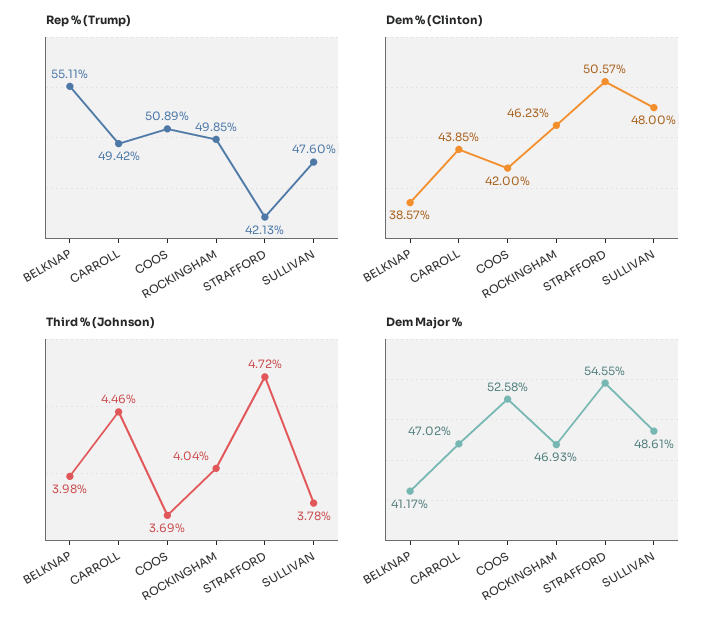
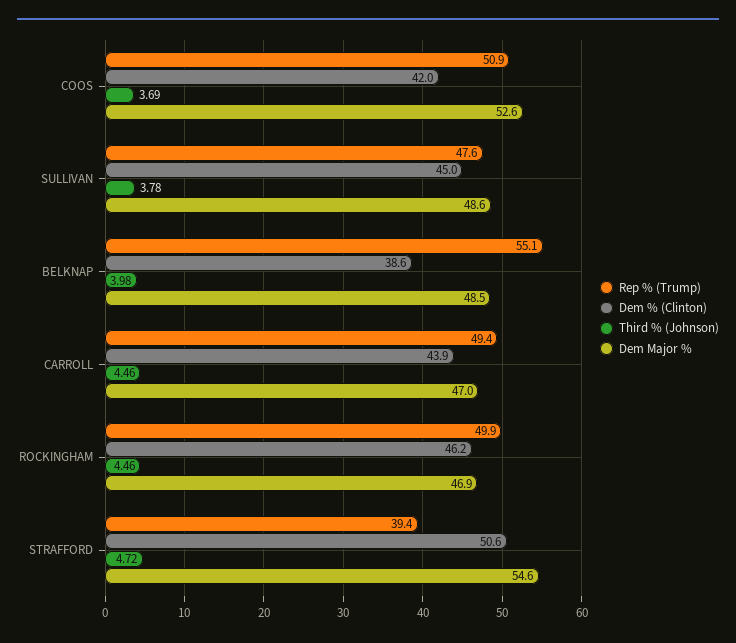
  {
    "Rep % (Trump)": {
      "BELKNAP": 55.11,
      "CARROLL": 49.42,
      "COOS": 50.89,
      "ROCKINGHAM": 49.85,
-     "STRAFFORD": 42.13,
+     "STRAFFORD": 39.4,
      "SULLIVAN": 47.6
    },
    "Dem % (Clinton)": {
      "BELKNAP": 38.57,
      "CARROLL": 43.85,
      "COOS": 42,
      "ROCKINGHAM": 46.23,
      "STRAFFORD": 50.57,
-     "SULLIVAN": 48
+     "SULLIVAN": 45
    },
    "Third % (Johnson)": {
      "BELKNAP": 3.98,
      "CARROLL": 4.46,
      "COOS": 3.69,
-     "ROCKINGHAM": 4.04,
+     "ROCKINGHAM": 4.46,
      "STRAFFORD": 4.72,
      "SULLIVAN": 3.78
    },
    "Dem Major %": {
-     "BELKNAP": 41.17,
+     "BELKNAP": 48.5,
      "CARROLL": 47.02,
      "COOS": 52.58,
      "ROCKINGHAM": 46.93,
      "STRAFFORD": 54.55,
      "SULLIVAN": 48.61
    }
  }

